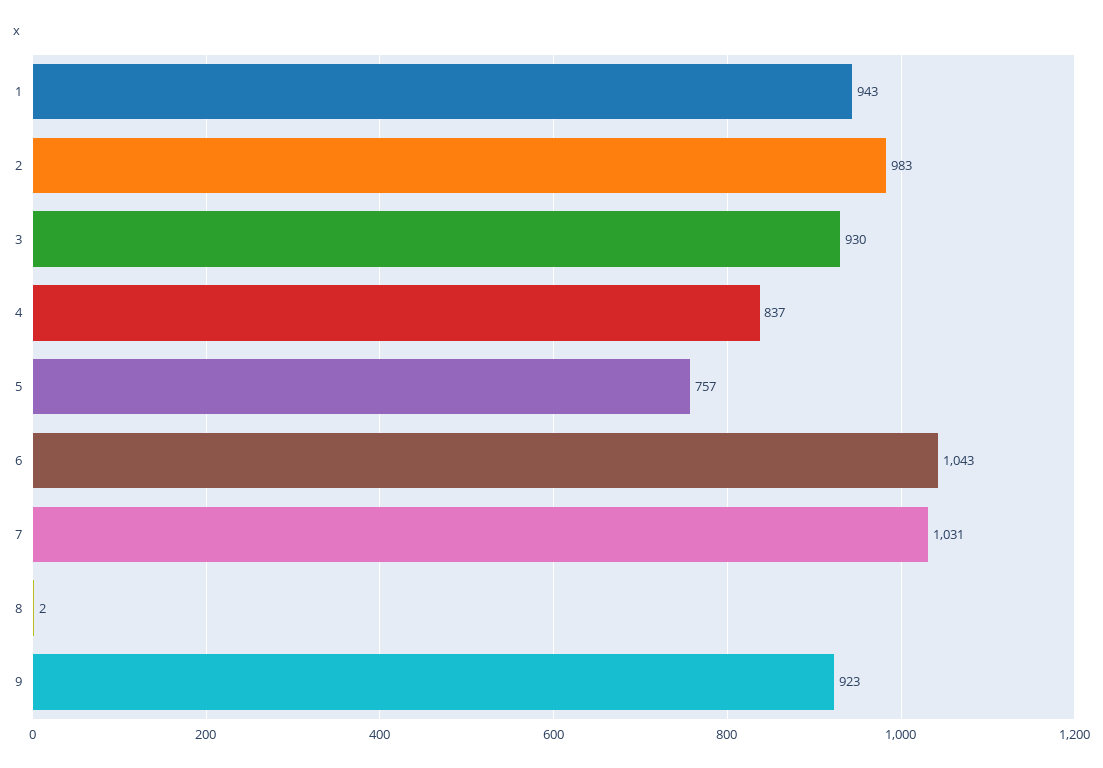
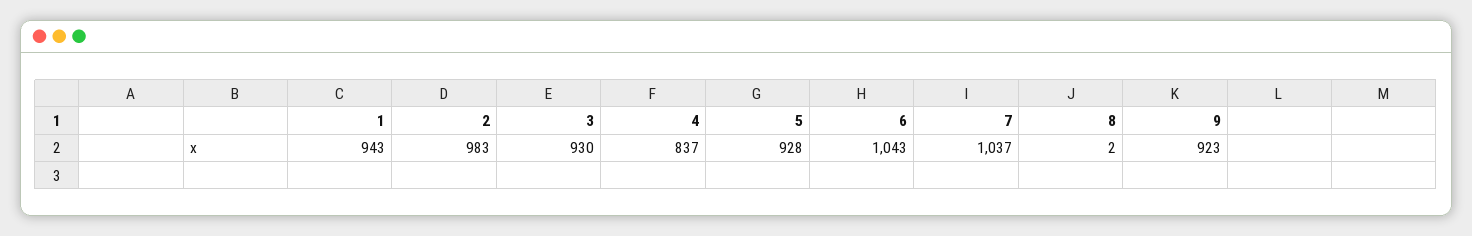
  {
    "1": 943,
    "2": 983,
    "3": 930,
    "4": 837,
-   "5": 757,
+   "5": 928,
    "6": 1043,
-   "7": 1031,
+   "7": 1037,
    "8": 2,
    "9": 923
  }

